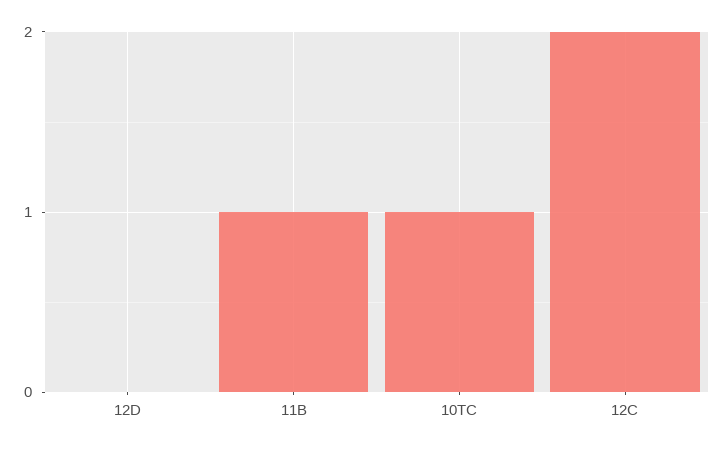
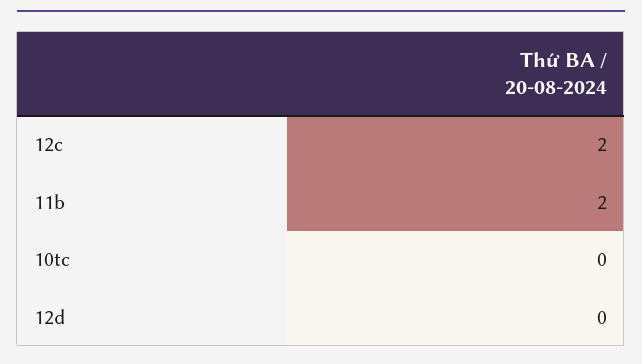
  {
    "12D": 0,
-   "11B": 1,
+   "11B": 2,
-   "10TC": 1,
+   "10TC": 0,
    "12C": 2
  }

